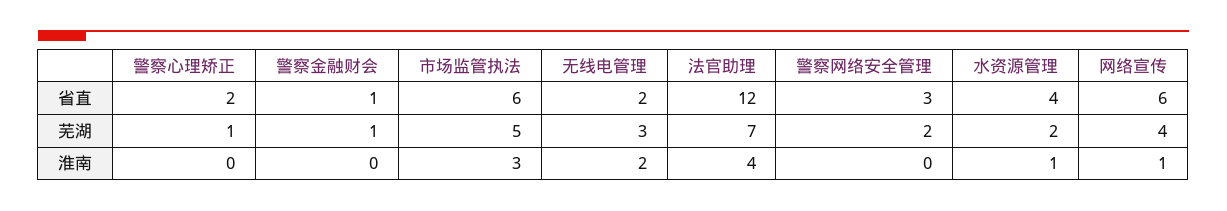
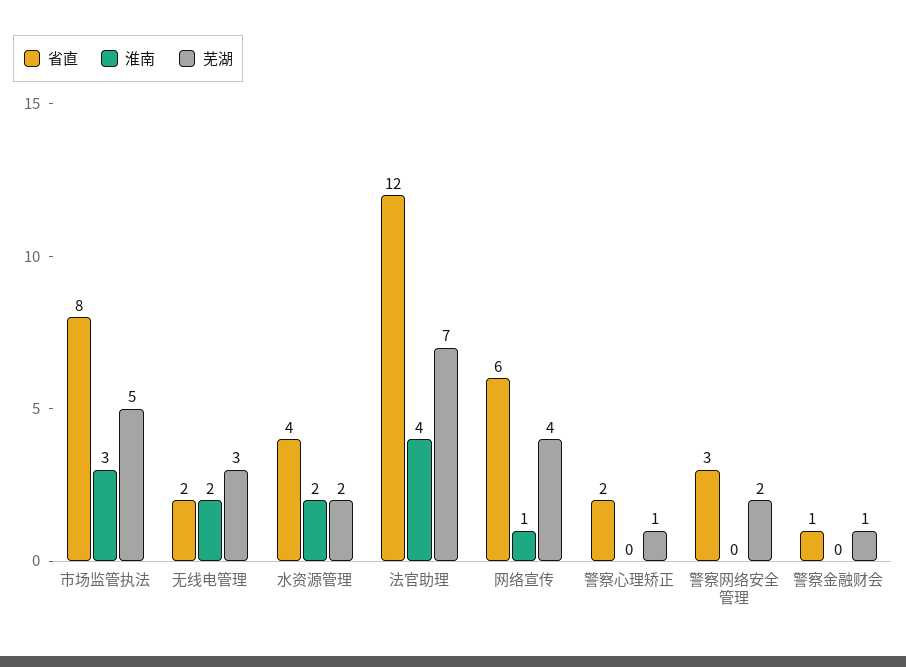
  {
    "省直": {
      "警察心理矫正": 2,
      "警察金融财会": 1,
-     "市场监管执法": 6,
+     "市场监管执法": 8,
      "无线电管理": 2,
      "法官助理": 12,
      "警察网络安全管理": 3,
      "水资源管理": 4,
      "网络宣传": 6
    },
    "芜湖": {
      "警察心理矫正": 1,
      "警察金融财会": 1,
      "市场监管执法": 5,
      "无线电管理": 3,
      "法官助理": 7,
      "警察网络安全管理": 2,
      "水资源管理": 2,
      "网络宣传": 4
    },
    "淮南": {
      "警察心理矫正": 0,
      "警察金融财会": 0,
      "市场监管执法": 3,
      "无线电管理": 2,
      "法官助理": 4,
      "警察网络安全管理": 0,
-     "水资源管理": 1,
+     "水资源管理": 2,
      "网络宣传": 1
    }
  }

